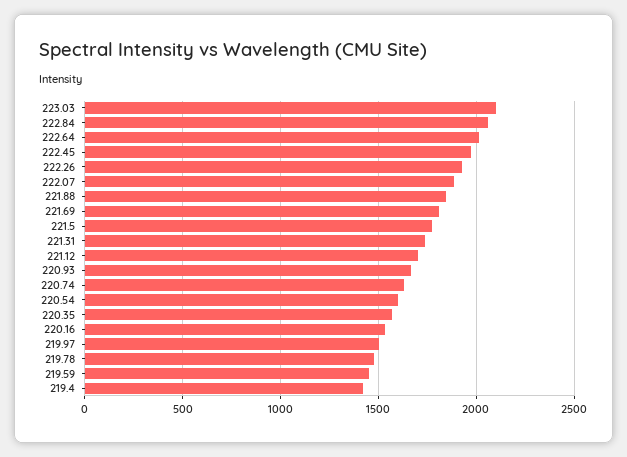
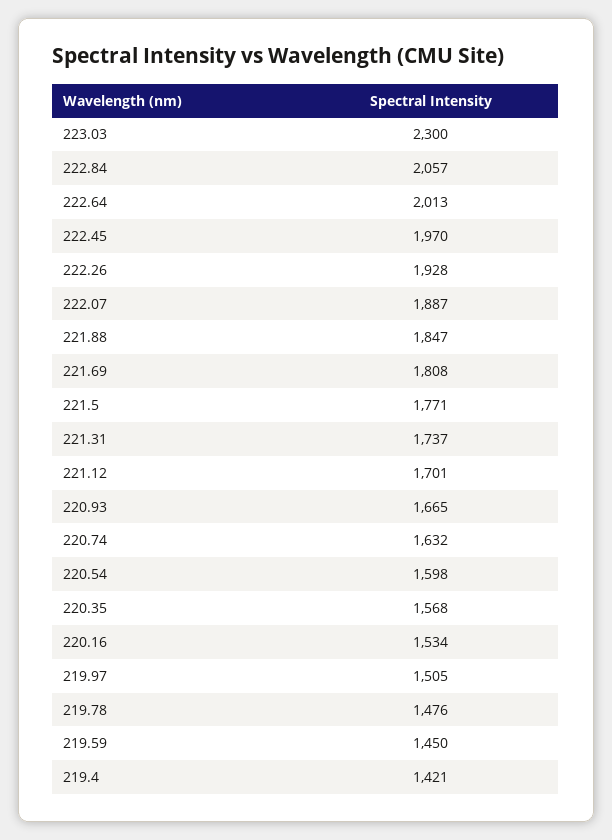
  {
-   "223.03": 2100,
+   "223.03": 2300,
    "222.84": 2057,
    "222.64": 2013,
    "222.45": 1970,
    "222.26": 1928,
    "222.07": 1887,
    "221.88": 1847,
    "221.69": 1808,
    "221.5": 1771,
    "221.31": 1737,
    "221.12": 1701,
    "220.93": 1665,
    "220.74": 1632,
    "220.54": 1598,
    "220.35": 1568,
    "220.16": 1534,
    "219.97": 1505,
    "219.78": 1476,
    "219.59": 1450,
    "219.4": 1421
  }

